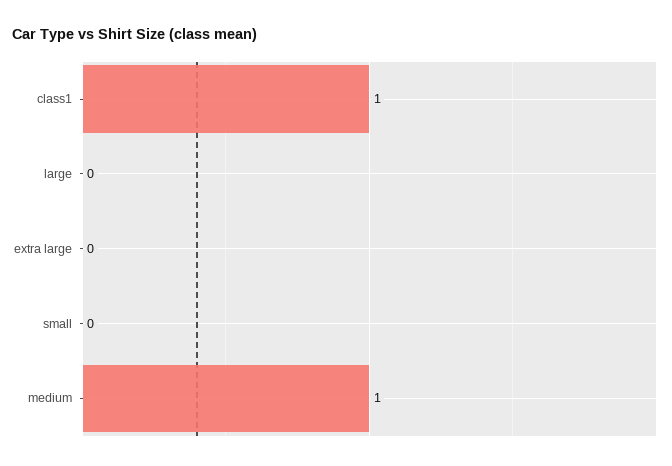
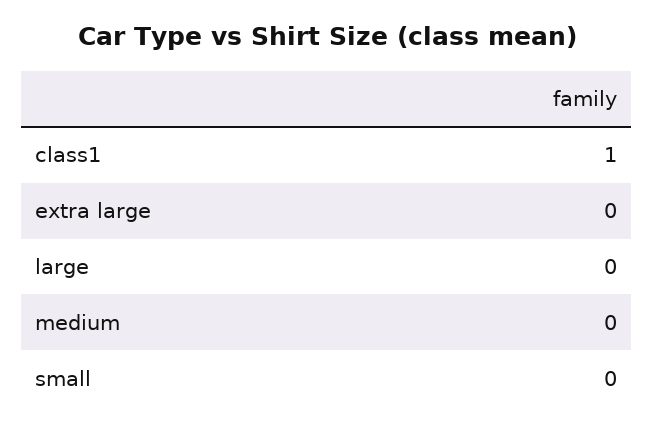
  {
    "class1": 1,
    "large": 0,
    "extra large": 0,
    "small": 0,
-   "medium": 1
+   "medium": 0
  }

